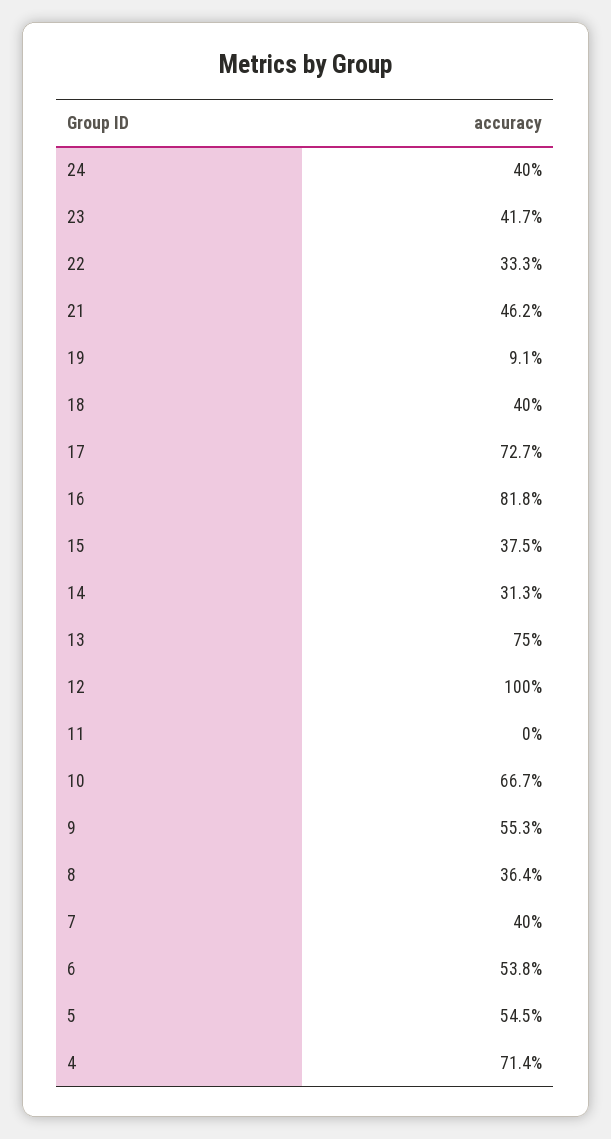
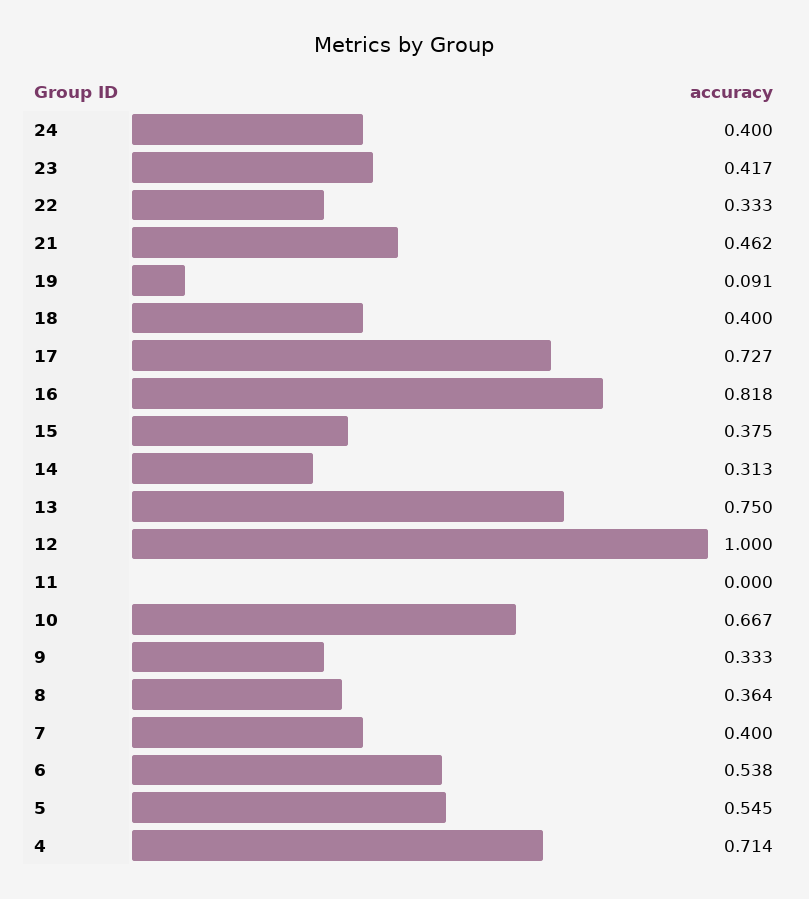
  {
    "24": 0.4,
    "23": 0.417,
    "22": 0.333,
    "21": 0.462,
    "19": 0.091,
    "18": 0.4,
    "17": 0.727,
    "16": 0.818,
    "15": 0.375,
    "14": 0.313,
    "13": 0.75,
    "12": 1,
    "11": 0,
    "10": 0.667,
-   "9": 0.553,
+   "9": 0.333,
    "8": 0.364,
    "7": 0.4,
    "6": 0.538,
    "5": 0.545,
    "4": 0.714
  }

